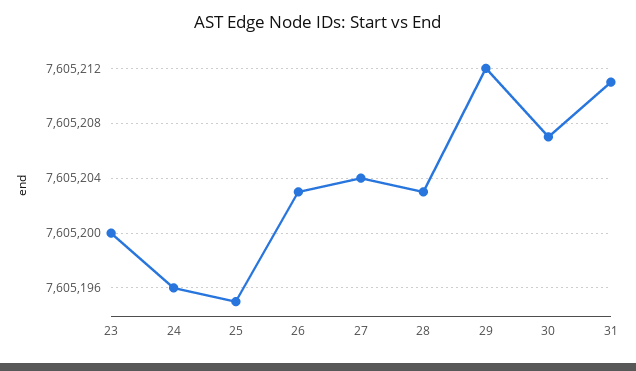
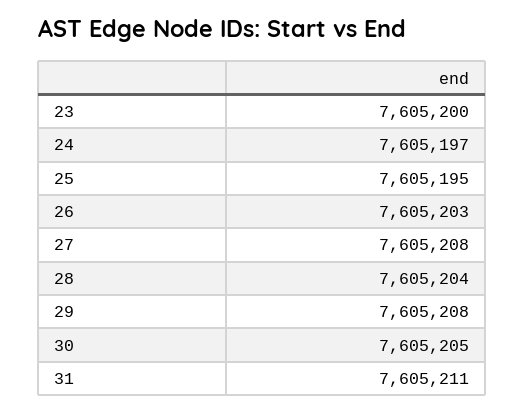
  {
    "23": 7605200,
-   "24": 7605196,
+   "24": 7605197,
    "25": 7605195,
    "26": 7605203,
-   "27": 7605204,
+   "27": 7605208,
-   "28": 7605203,
+   "28": 7605204,
-   "29": 7605212,
+   "29": 7605208,
-   "30": 7605207,
+   "30": 7605205,
    "31": 7605211
  }

